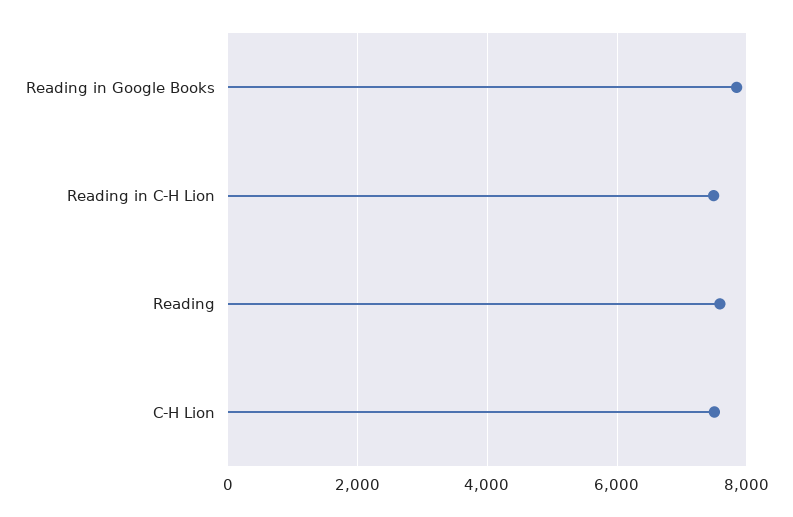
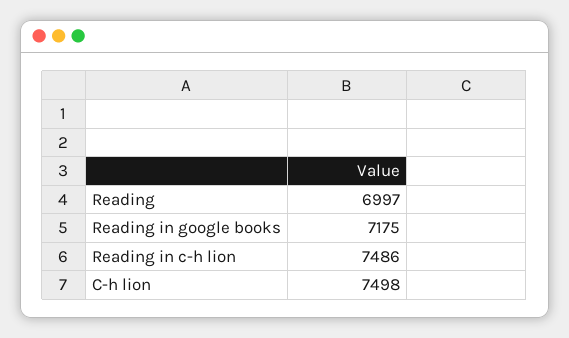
  {
-   "Reading in Google Books": 7800,
+   "Reading in Google Books": 7175,
    "Reading in C-H Lion": 7486,
-   "Reading": 7600,
+   "Reading": 6997,
    "C-H Lion": 7498
  }

